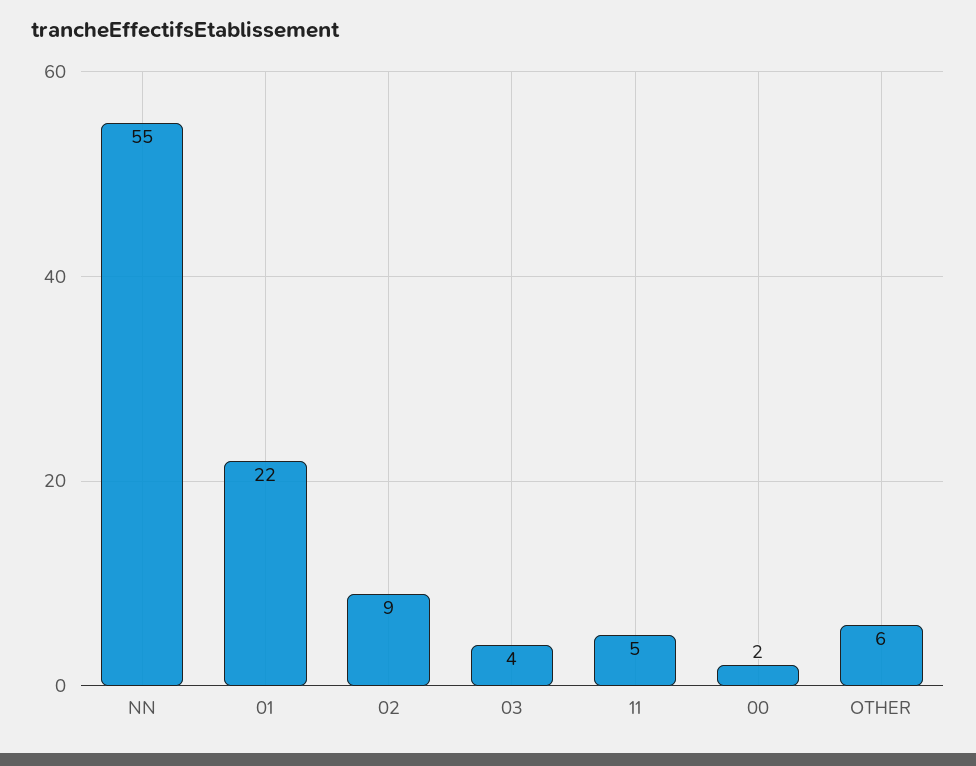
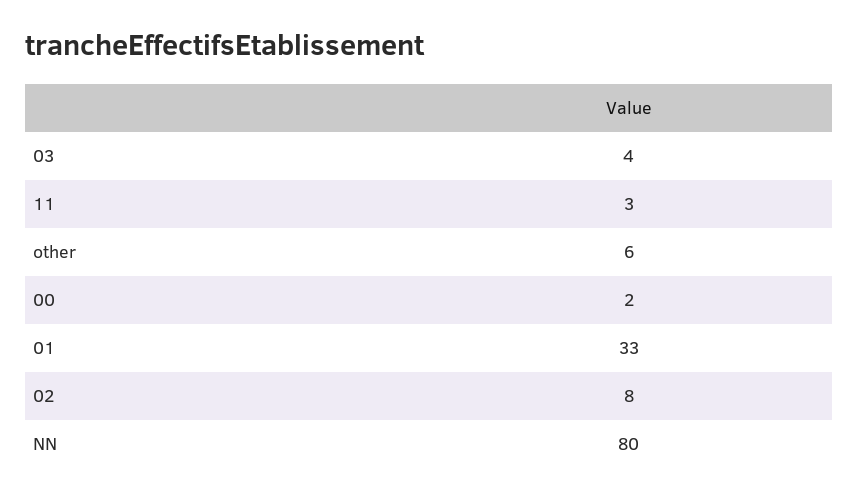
  {
-   "NN": 55,
+   "NN": 80,
-   "01": 22,
+   "01": 33,
-   "02": 9,
+   "02": 8,
    "03": 4,
-   "11": 5,
+   "11": 3,
    "00": 2,
    "OTHER": 6
  }

